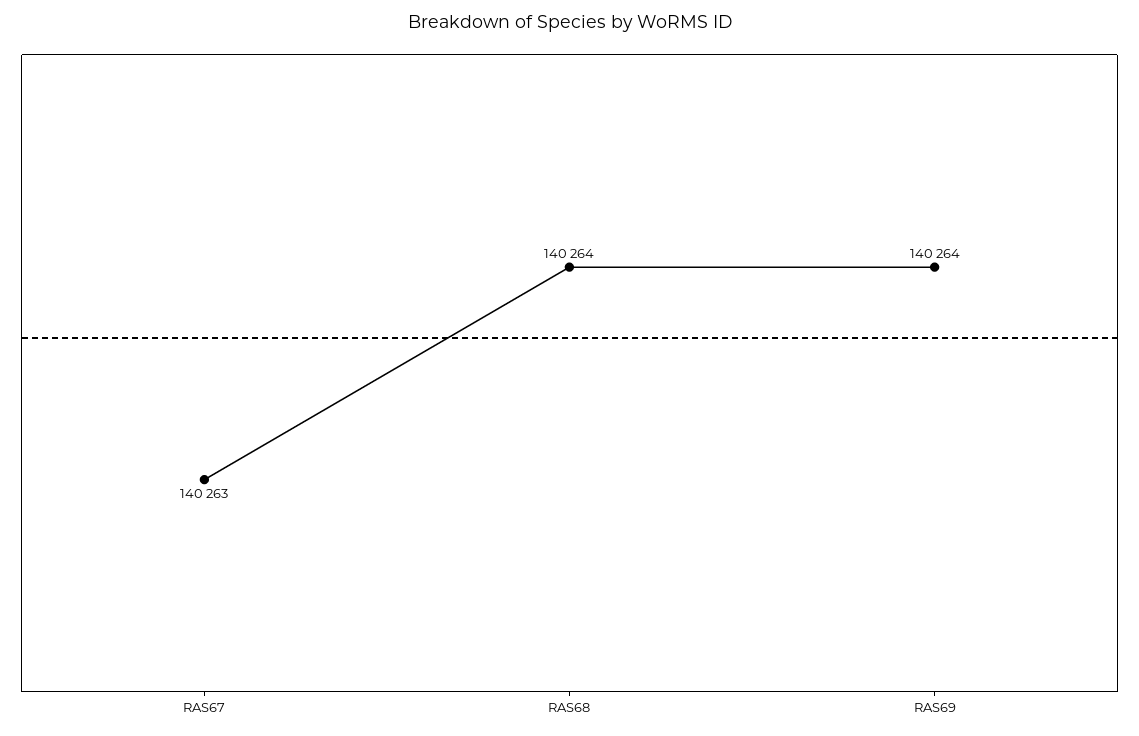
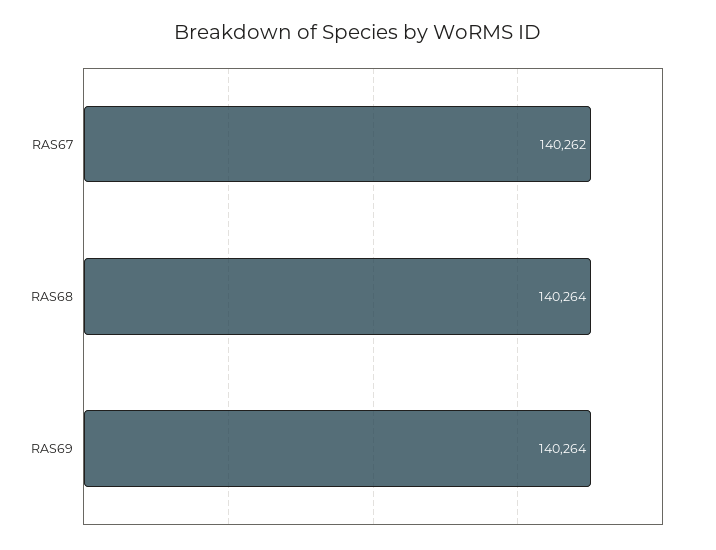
  {
-   "RAS67": 140263,
+   "RAS67": 140262,
    "RAS68": 140264,
    "RAS69": 140264
  }

